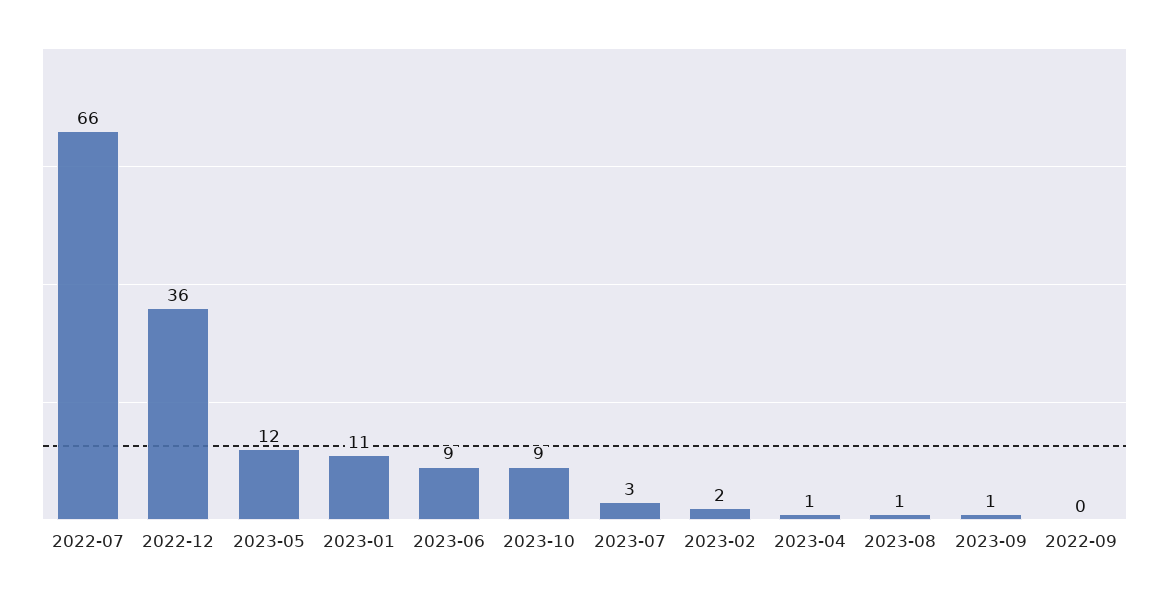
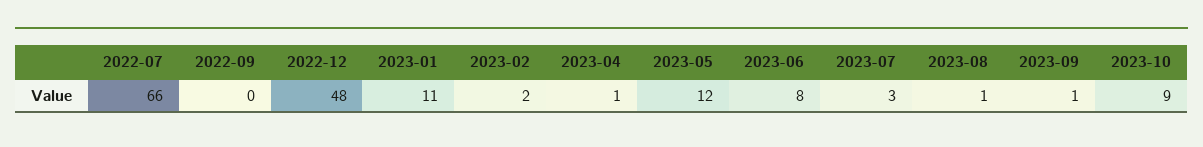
  {
    "2022-07": 66,
-   "2022-12": 36,
+   "2022-12": 48,
    "2023-05": 12,
    "2023-01": 11,
-   "2023-06": 9,
+   "2023-06": 8,
    "2023-10": 9,
    "2023-07": 3,
    "2023-02": 2,
    "2023-04": 1,
    "2023-08": 1,
    "2023-09": 1,
    "2022-09": 0
  }

